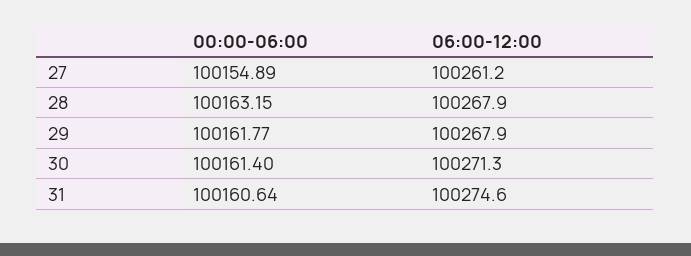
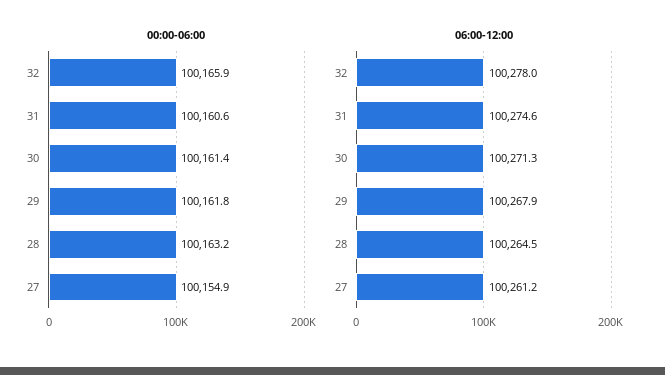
  {
    "00:00-06:00": {
      "27": 100154.89,
      "28": 100163.15,
      "29": 100161.77,
      "30": 100161.4,
-     "31": 100160.64
+     "31": 100160.64,
+     "32": 100165.9
    },
    "06:00-12:00": {
      "27": 100261.2,
-     "28": 100267.9,
+     "28": 100264.5,
      "29": 100267.9,
      "30": 100271.3,
-     "31": 100274.6
+     "31": 100274.6,
+     "32": 100278
    }
  }

